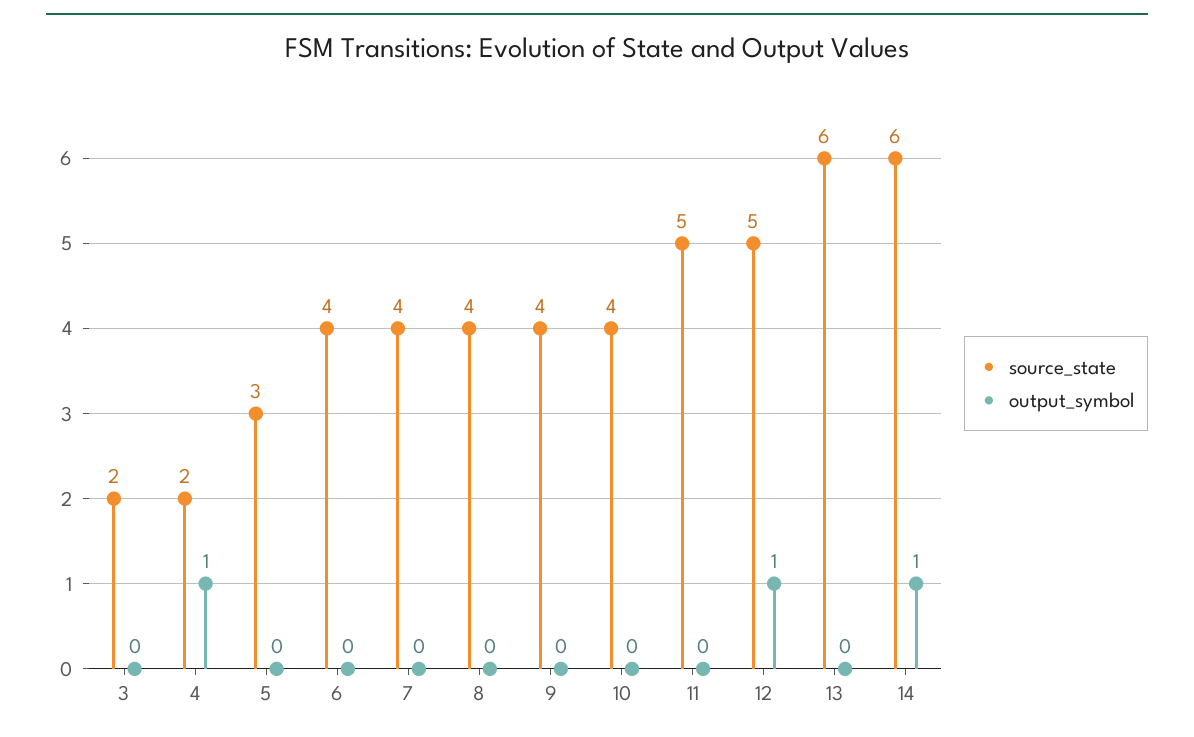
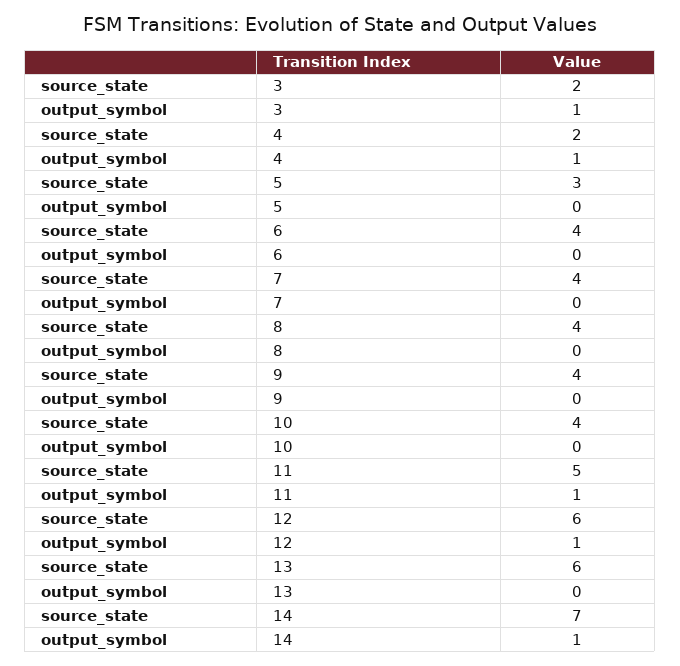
  {
    "source_state": {
      "3": 2,
      "4": 2,
      "5": 3,
      "6": 4,
      "7": 4,
      "8": 4,
      "9": 4,
      "10": 4,
      "11": 5,
-     "12": 5,
+     "12": 6,
      "13": 6,
-     "14": 6
+     "14": 7
    },
    "output_symbol": {
-     "3": 0,
+     "3": 1,
      "4": 1,
      "5": 0,
      "6": 0,
      "7": 0,
      "8": 0,
      "9": 0,
      "10": 0,
-     "11": 0,
+     "11": 1,
      "12": 1,
      "13": 0,
      "14": 1
    }
  }

